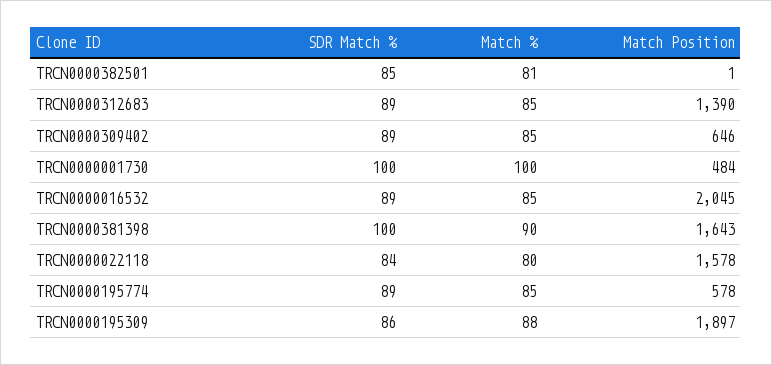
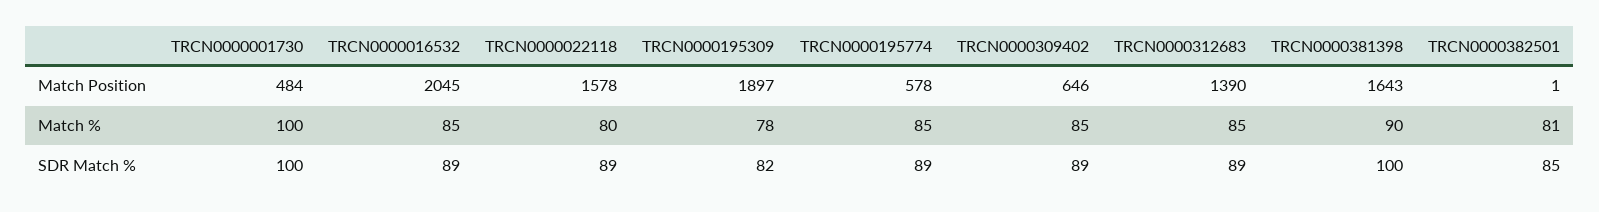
  {
    "SDR Match %": {
      "TRCN0000382501": 85,
      "TRCN0000312683": 89,
      "TRCN0000309402": 89,
      "TRCN0000001730": 100,
      "TRCN0000016532": 89,
      "TRCN0000381398": 100,
-     "TRCN0000022118": 84,
+     "TRCN0000022118": 89,
      "TRCN0000195774": 89,
-     "TRCN0000195309": 86
+     "TRCN0000195309": 82
    },
    "Match %": {
      "TRCN0000382501": 81,
      "TRCN0000312683": 85,
      "TRCN0000309402": 85,
      "TRCN0000001730": 100,
      "TRCN0000016532": 85,
      "TRCN0000381398": 90,
      "TRCN0000022118": 80,
      "TRCN0000195774": 85,
-     "TRCN0000195309": 88
+     "TRCN0000195309": 78
    },
    "Match Position": {
      "TRCN0000382501": 1,
      "TRCN0000312683": 1390,
      "TRCN0000309402": 646,
      "TRCN0000001730": 484,
      "TRCN0000016532": 2045,
      "TRCN0000381398": 1643,
      "TRCN0000022118": 1578,
      "TRCN0000195774": 578,
      "TRCN0000195309": 1897
    }
  }

